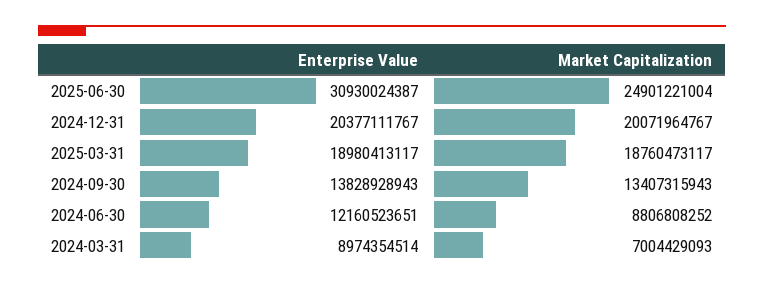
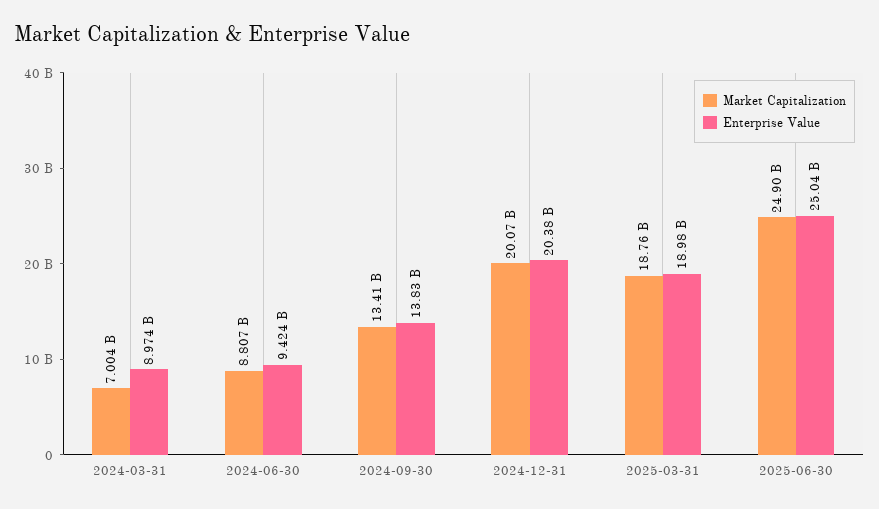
  {
    "Enterprise Value": {
-     "2025-06-30": 30930024387,
+     "2025-06-30": 25040000000,
      "2024-12-31": 20377111767,
      "2025-03-31": 18980413117,
      "2024-09-30": 13828928943,
-     "2024-06-30": 12160523651,
+     "2024-06-30": 9424000000,
      "2024-03-31": 8974354514
    },
    "Market Capitalization": {
      "2025-06-30": 24901221004,
      "2024-12-31": 20071964767,
      "2025-03-31": 18760473117,
      "2024-09-30": 13407315943,
      "2024-06-30": 8806808252,
      "2024-03-31": 7004429093
    }
  }

